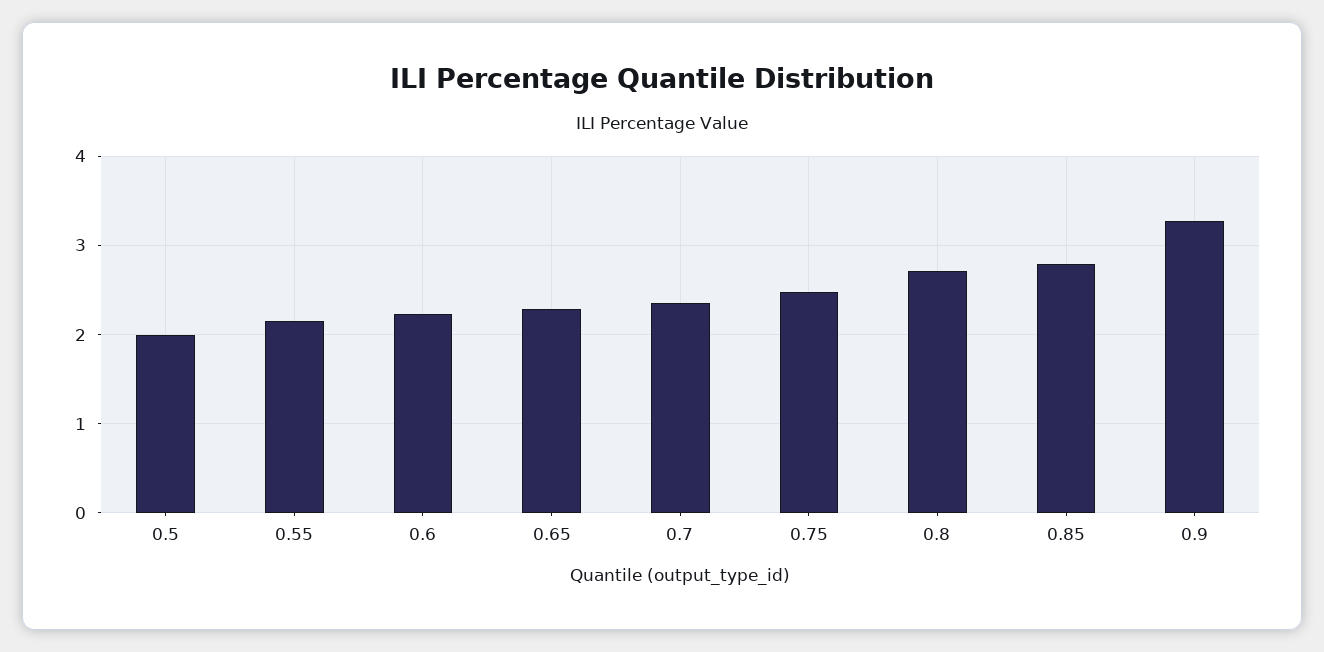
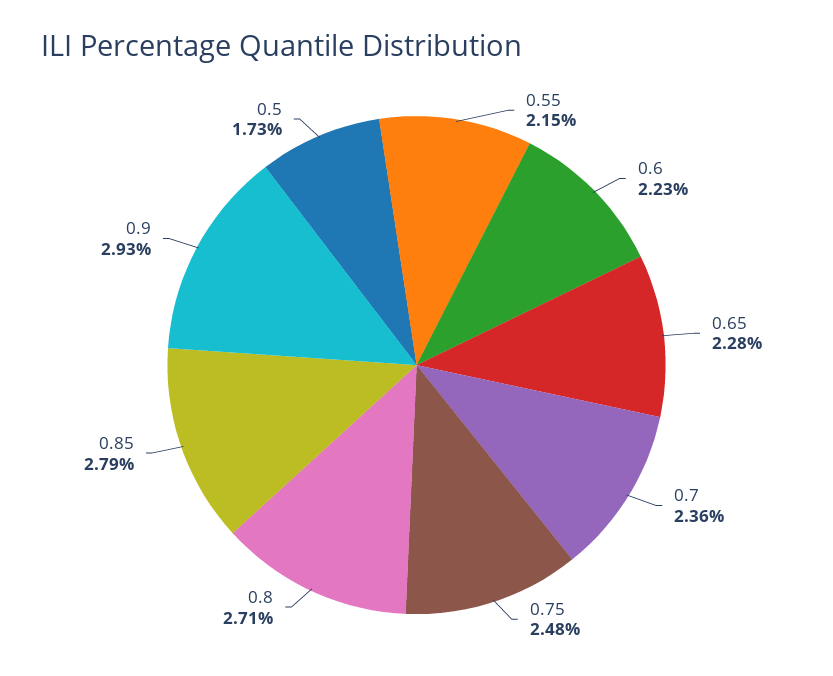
  {
-   "0.5": 2,
+   "0.5": 1.73,
    "0.55": 2.15,
    "0.6": 2.23,
    "0.65": 2.28,
    "0.7": 2.36,
    "0.75": 2.48,
    "0.8": 2.71,
    "0.85": 2.79,
-   "0.9": 3.3
+   "0.9": 2.93
  }

